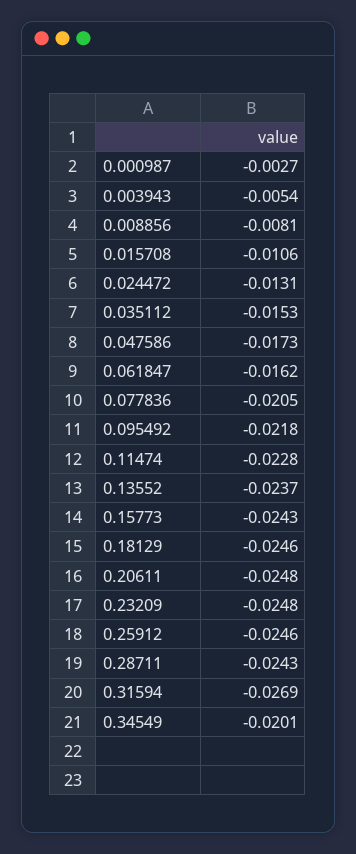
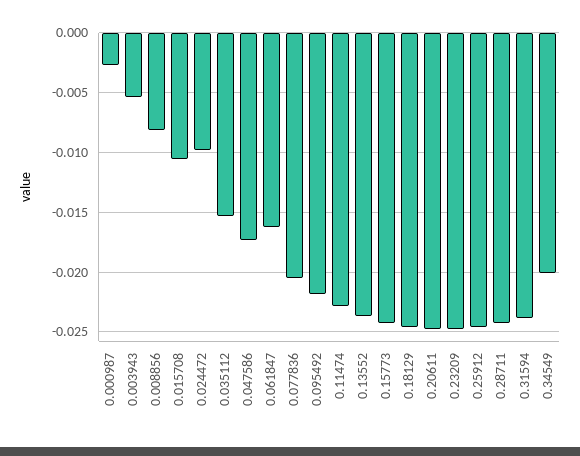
  {
    "0.000987": -0.0027,
    "0.003943": -0.0054,
    "0.008856": -0.0081,
    "0.015708": -0.0106,
-   "0.024472": -0.0131,
+   "0.024472": -0.01,
    "0.035112": -0.0153,
    "0.047586": -0.0173,
    "0.061847": -0.0162,
    "0.077836": -0.0205,
    "0.095492": -0.0218,
    "0.11474": -0.0228,
    "0.13552": -0.0237,
    "0.15773": -0.0243,
    "0.18129": -0.0246,
    "0.20611": -0.0248,
    "0.23209": -0.0248,
    "0.25912": -0.0246,
    "0.28711": -0.0243,
-   "0.31594": -0.0269,
+   "0.31594": -0.024,
    "0.34549": -0.0201
  }

